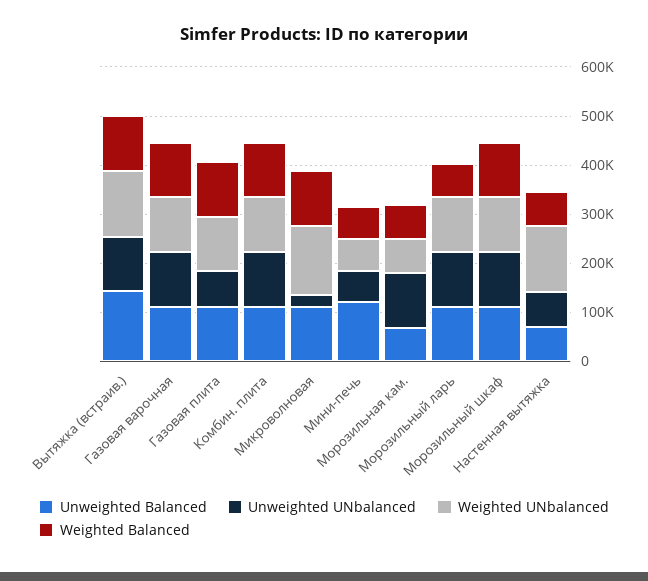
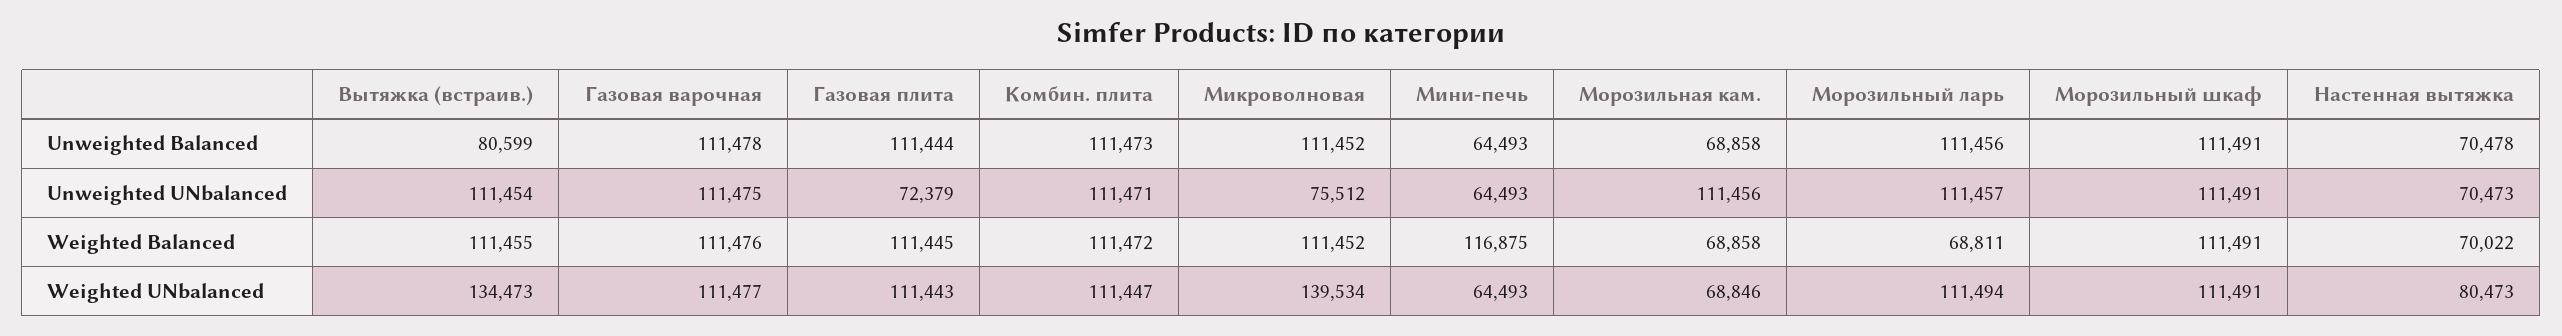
  {
    "Unweighted Balanced": {
-     "Вытяжка (встраив.)": 140000,
+     "Вытяжка (встраив.)": 80599,
      "Газовая варочная": 111478,
      "Газовая плита": 111444,
      "Комбин. плита": 111473,
      "Микроволновая": 111452,
-     "Мини-печь": 120000,
+     "Мини-печь": 64493,
      "Морозильная кам.": 68858,
      "Морозильный ларь": 111456,
      "Морозильный шкаф": 111491,
      "Настенная вытяжка": 70478
    },
    "Unweighted UNbalanced": {
      "Вытяжка (встраив.)": 111454,
      "Газовая варочная": 111475,
      "Газовая плита": 72379,
      "Комбин. плита": 111471,
-     "Микроволновая": 20000,
+     "Микроволновая": 75512,
      "Мини-печь": 64493,
      "Морозильная кам.": 111456,
      "Морозильный ларь": 111457,
      "Морозильный шкаф": 111491,
      "Настенная вытяжка": 70473
    },
    "Weighted UNbalanced": {
      "Вытяжка (встраив.)": 134473,
      "Газовая варочная": 111477,
      "Газовая плита": 111443,
      "Комбин. плита": 111447,
      "Микроволновая": 139534,
      "Мини-печь": 64493,
      "Морозильная кам.": 68846,
      "Морозильный ларь": 111494,
      "Морозильный шкаф": 111491,
-     "Настенная вытяжка": 140000
+     "Настенная вытяжка": 80473
    },
    "Weighted Balanced": {
      "Вытяжка (встраив.)": 111455,
      "Газовая варочная": 111476,
      "Газовая плита": 111445,
      "Комбин. плита": 111472,
      "Микроволновая": 111452,
-     "Мини-печь": 60000,
+     "Мини-печь": 116875,
      "Морозильная кам.": 68858,
      "Морозильный ларь": 68811,
      "Морозильный шкаф": 111491,
      "Настенная вытяжка": 70022
    }
  }

